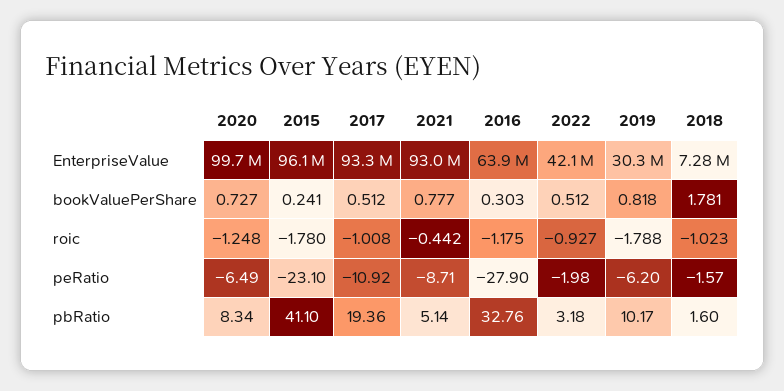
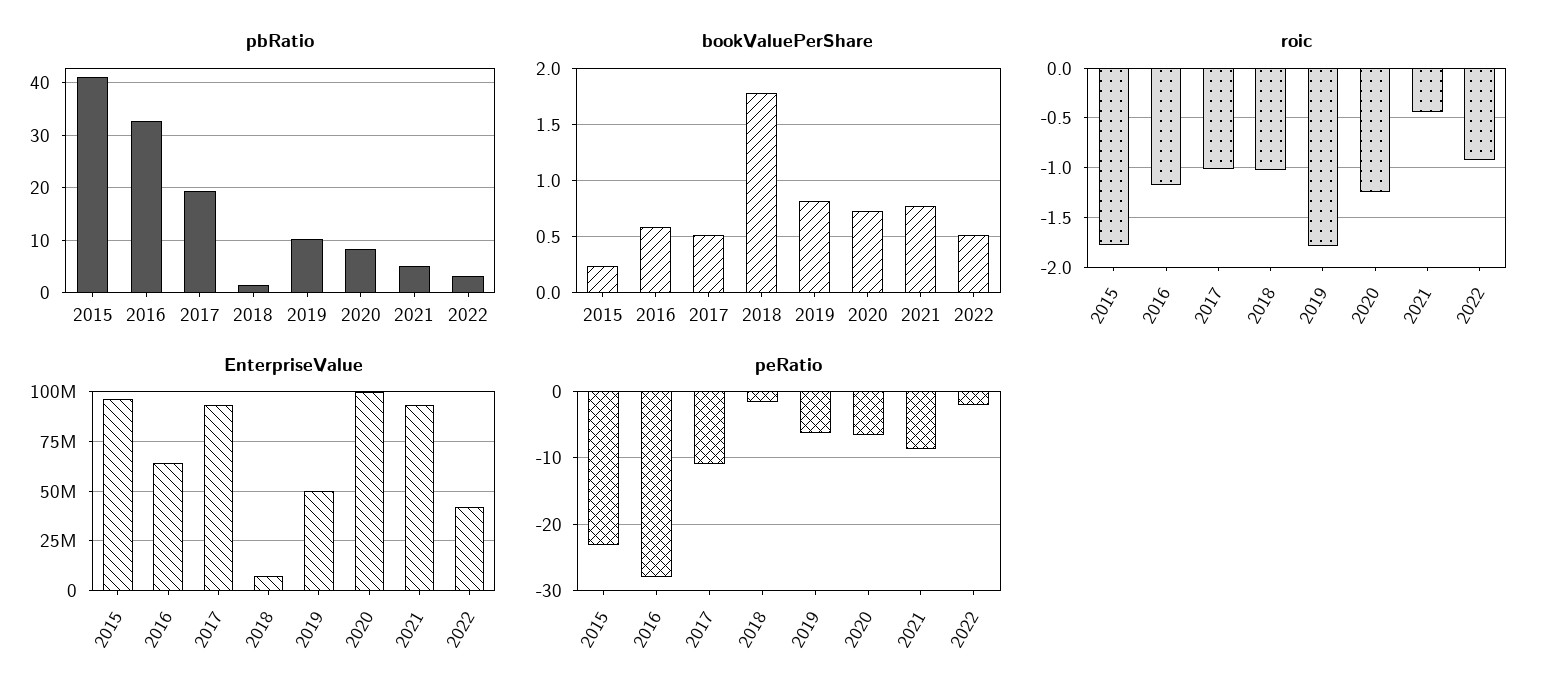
  {
    "EnterpriseValue": {
      "2020": 99700000,
      "2015": 96100000,
      "2017": 93300000,
      "2021": 93000000,
      "2016": 63900000,
      "2022": 42100000,
-     "2019": 30300000,
+     "2019": 50000000,
      "2018": 7280000
    },
    "bookValuePerShare": {
      "2020": 0.727,
      "2015": 0.241,
      "2017": 0.512,
      "2021": 0.777,
-     "2016": 0.303,
+     "2016": 0.6,
      "2022": 0.512,
      "2019": 0.818,
      "2018": 1.781
    },
    "roic": {
      "2020": -1.248,
      "2015": -1.78,
      "2017": -1.008,
      "2021": -0.442,
      "2016": -1.175,
      "2022": -0.927,
      "2019": -1.788,
      "2018": -1.023
    },
    "peRatio": {
      "2020": -6.49,
      "2015": -23.1,
      "2017": -10.92,
      "2021": -8.71,
      "2016": -27.9,
      "2022": -1.98,
      "2019": -6.2,
      "2018": -1.57
    },
    "pbRatio": {
      "2020": 8.34,
      "2015": 41.1,
      "2017": 19.36,
      "2021": 5.14,
      "2016": 32.76,
      "2022": 3.18,
      "2019": 10.17,
      "2018": 1.6
    }
  }

